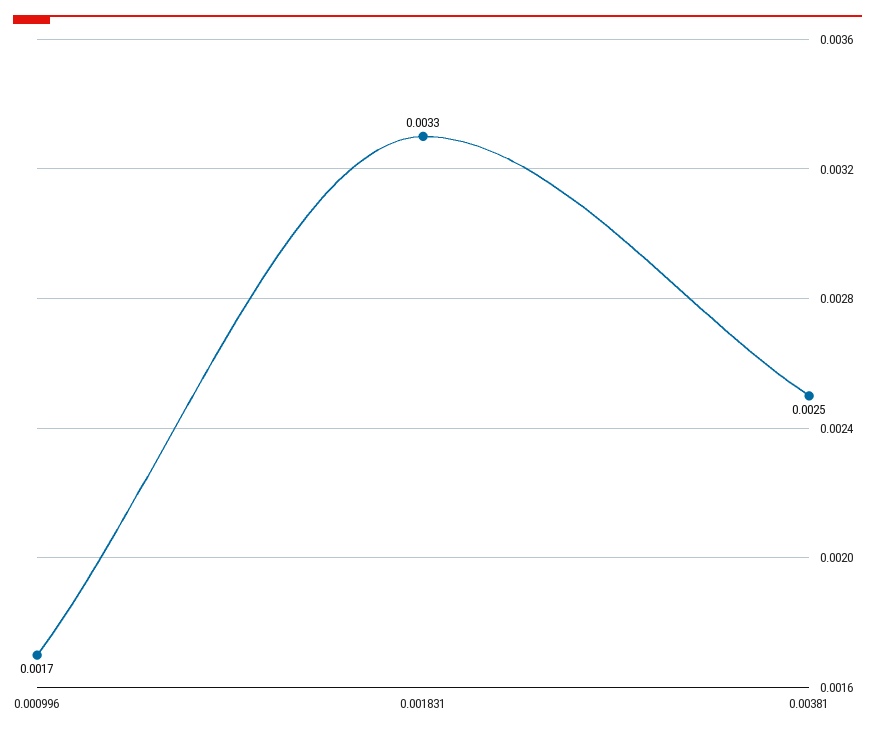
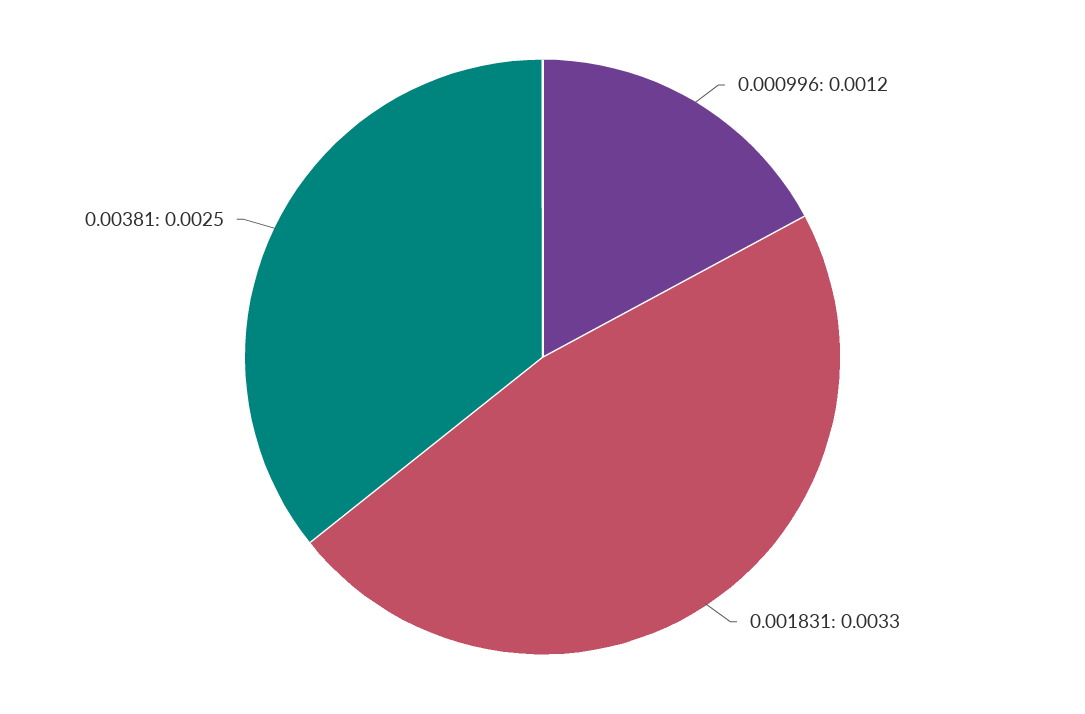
  {
-   "0.000996": 0.0017,
+   "0.000996": 0.0012,
    "0.001831": 0.0033,
    "0.00381": 0.0025
  }

